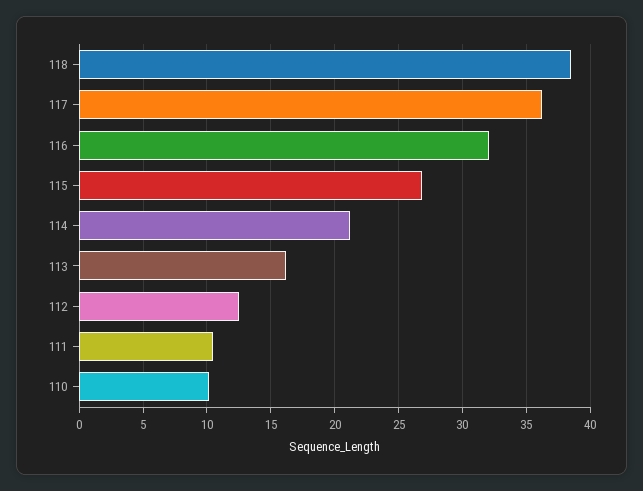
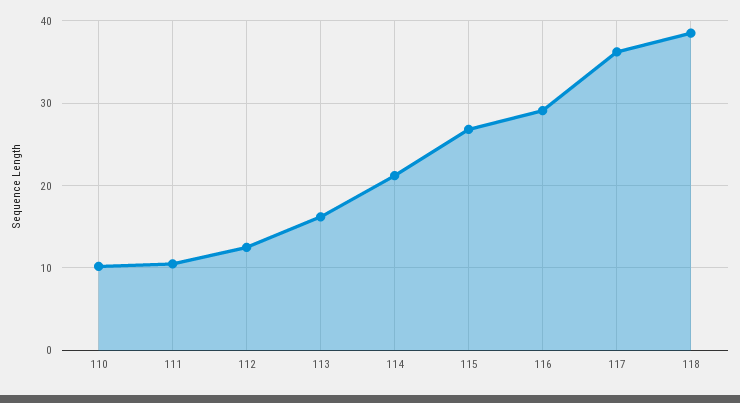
  {
    "118": 38.5,
    "117": 36,
-   "116": 32,
+   "116": 29,
    "115": 27,
    "114": 21,
    "113": 16,
    "112": 12.5,
    "111": 10.5,
    "110": 10
  }

